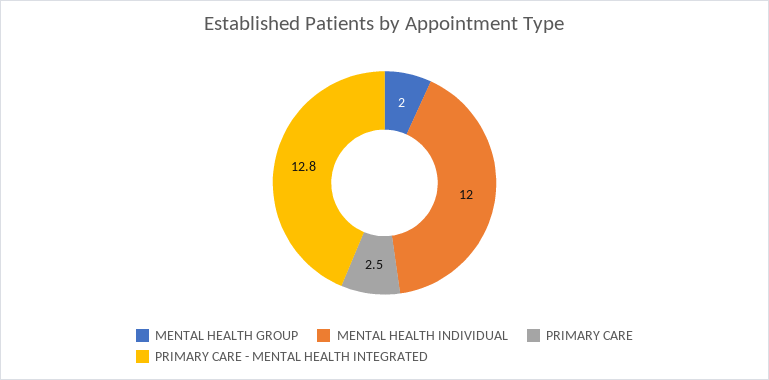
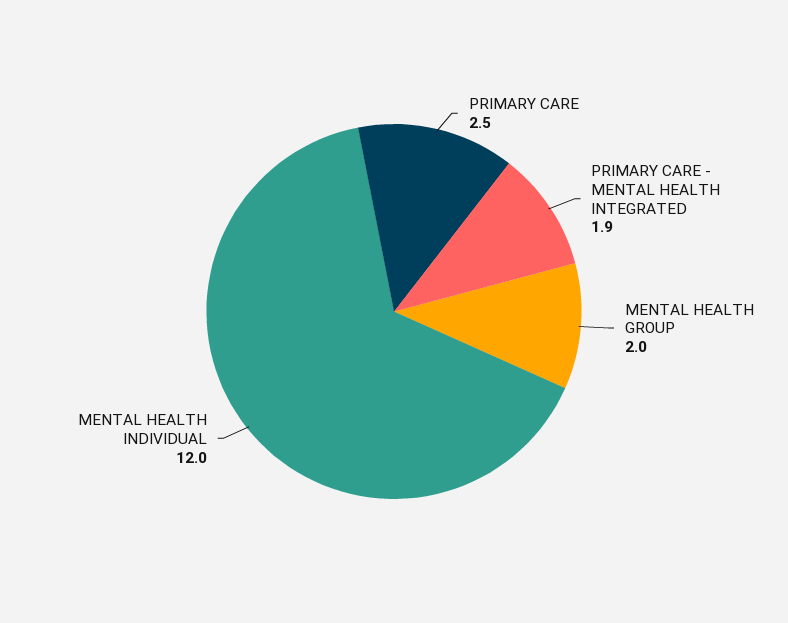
  {
    "MENTAL HEALTH GROUP": 2,
    "MENTAL HEALTH INDIVIDUAL": 12,
    "PRIMARY CARE": 2.5,
-   "PRIMARY CARE - MENTAL HEALTH INTEGRATED": 12.8
+   "PRIMARY CARE - MENTAL HEALTH INTEGRATED": 1.9
  }

